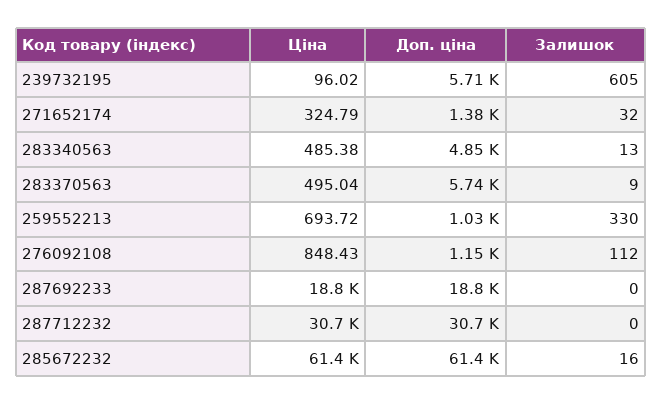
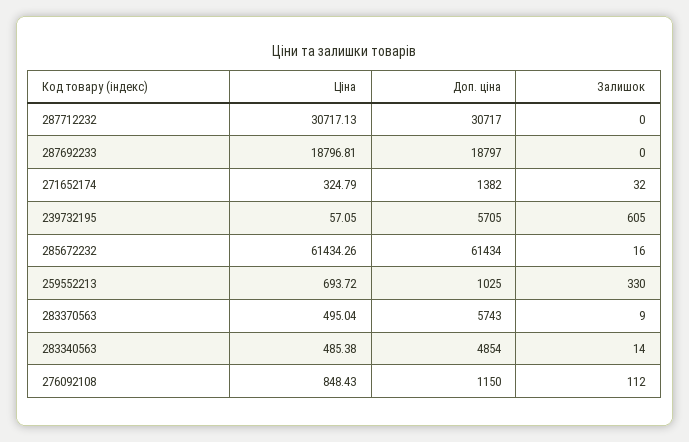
  {
    "Ціна": {
-     "239732195": 96.02,
+     "239732195": 57.05,
      "271652174": 324.79,
      "283340563": 485.38,
      "283370563": 495.04,
      "259552213": 693.72,
      "276092108": 848.43,
      "287692233": 18796.81,
      "287712232": 30717.13,
      "285672232": 61434.26
    },
    "Доп. ціна": {
      "239732195": 5705,
      "271652174": 1382,
      "283340563": 4854,
      "283370563": 5743,
      "259552213": 1025,
      "276092108": 1150,
      "287692233": 18797,
      "287712232": 30717,
      "285672232": 61434
    },
    "Залишок": {
      "239732195": 605,
      "271652174": 32,
-     "283340563": 13,
+     "283340563": 14,
      "283370563": 9,
      "259552213": 330,
      "276092108": 112,
      "287692233": 0,
      "287712232": 0,
      "285672232": 16
    }
  }

